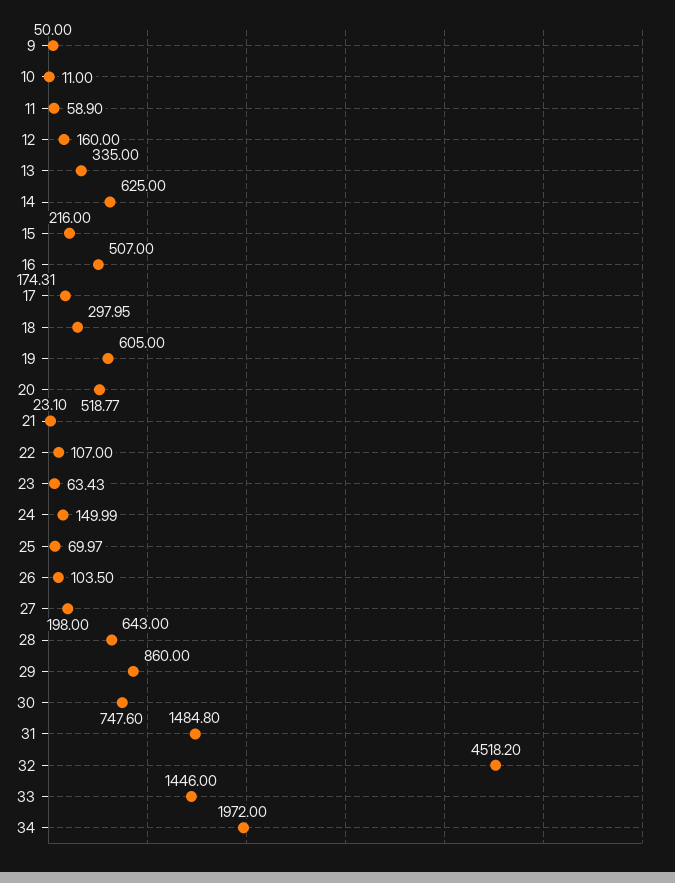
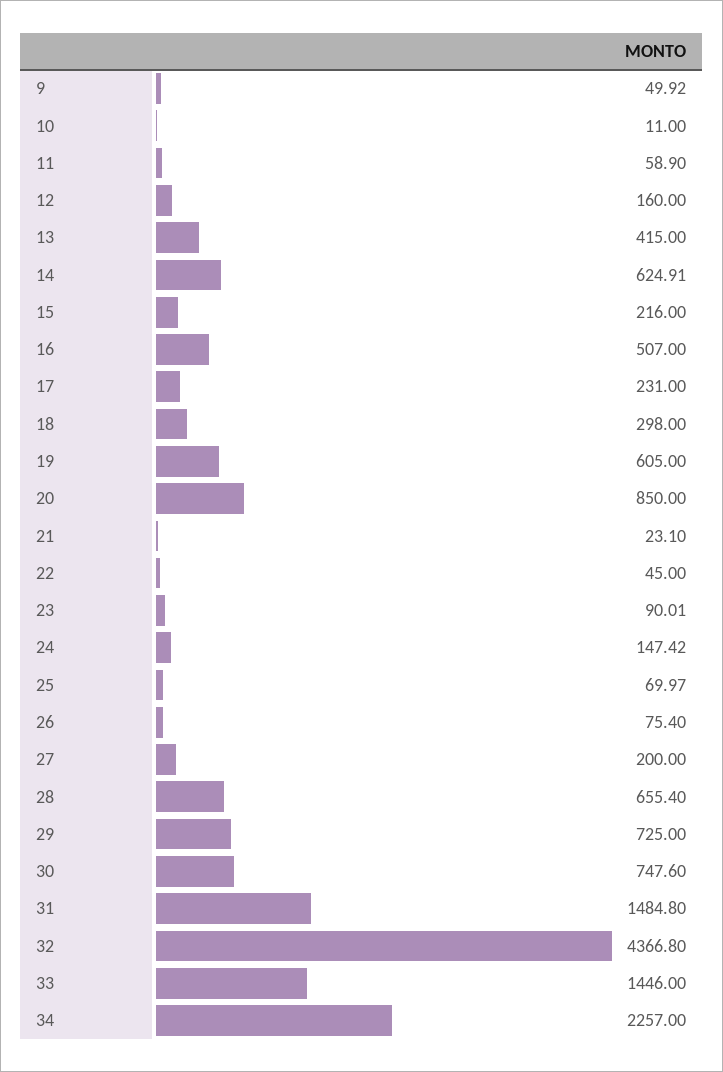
  {
-   "9": 50,
+   "9": 49.92,
    "10": 11,
    "11": 58.9,
    "12": 160,
-   "13": 335,
+   "13": 415,
-   "14": 625,
+   "14": 624.91,
    "15": 216,
    "16": 507,
-   "17": 174.31,
+   "17": 231,
-   "18": 297.95,
+   "18": 298,
    "19": 605,
-   "20": 518.77,
+   "20": 850,
    "21": 23.1,
-   "22": 107,
+   "22": 45,
-   "23": 63.43,
+   "23": 90.01,
-   "24": 149.99,
+   "24": 147.42,
    "25": 69.97,
-   "26": 103.5,
+   "26": 75.4,
-   "27": 198,
+   "27": 200,
-   "28": 643,
+   "28": 655.4,
-   "29": 860,
+   "29": 725,
    "30": 747.6,
    "31": 1484.8,
-   "32": 4518.2,
+   "32": 4366.8,
    "33": 1446,
-   "34": 1972
+   "34": 2257
  }

